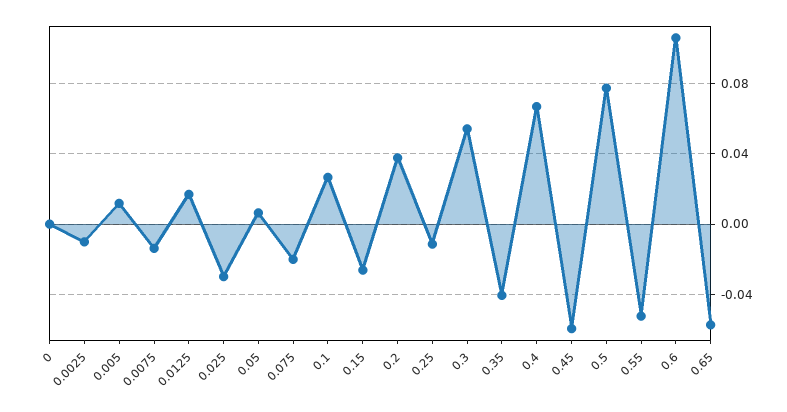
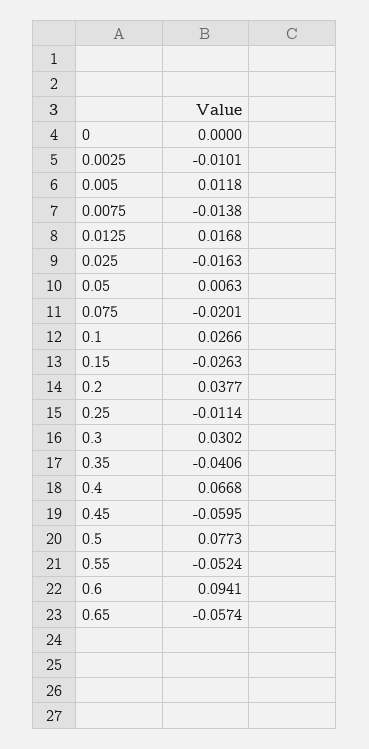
  {
    "0": 0,
    "0.0025": -0.0101,
    "0.005": 0.0118,
    "0.0075": -0.0138,
    "0.0125": 0.0168,
-   "0.025": -0.03,
+   "0.025": -0.0163,
    "0.05": 0.0063,
    "0.075": -0.0201,
    "0.1": 0.0266,
    "0.15": -0.0263,
    "0.2": 0.0377,
    "0.25": -0.0114,
-   "0.3": 0.055,
+   "0.3": 0.0302,
    "0.35": -0.0406,
    "0.4": 0.0668,
    "0.45": -0.0595,
    "0.5": 0.0773,
    "0.55": -0.0524,
-   "0.6": 0.105,
+   "0.6": 0.0941,
    "0.65": -0.0574
  }

